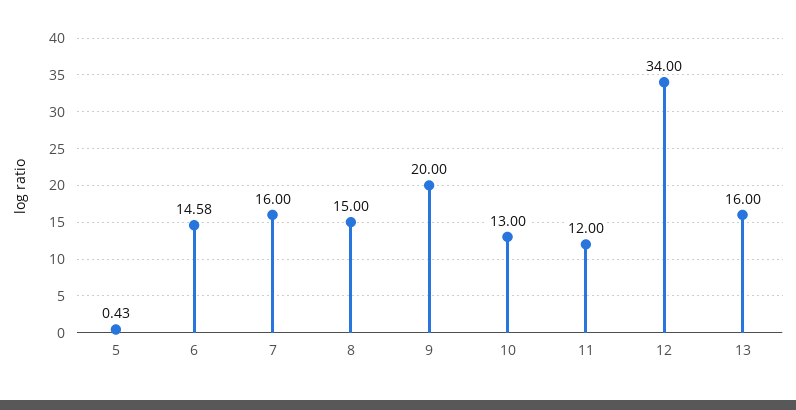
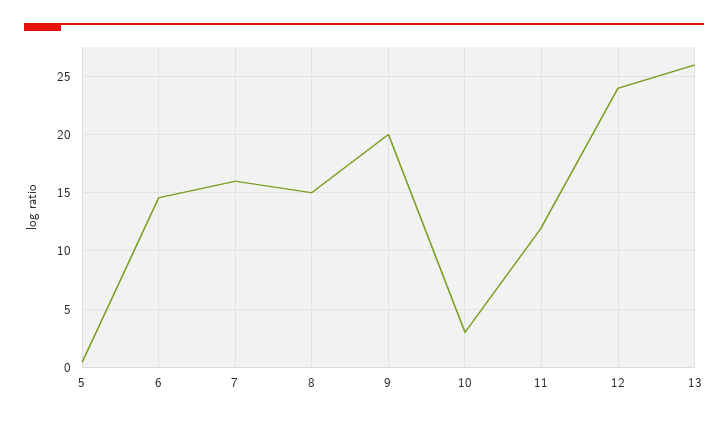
  {
    "5": 0.43,
    "6": 14.58,
    "7": 16,
    "8": 15,
    "9": 20,
-   "10": 13,
+   "10": 3,
    "11": 12,
-   "12": 34,
+   "12": 24,
-   "13": 16
+   "13": 26
  }

